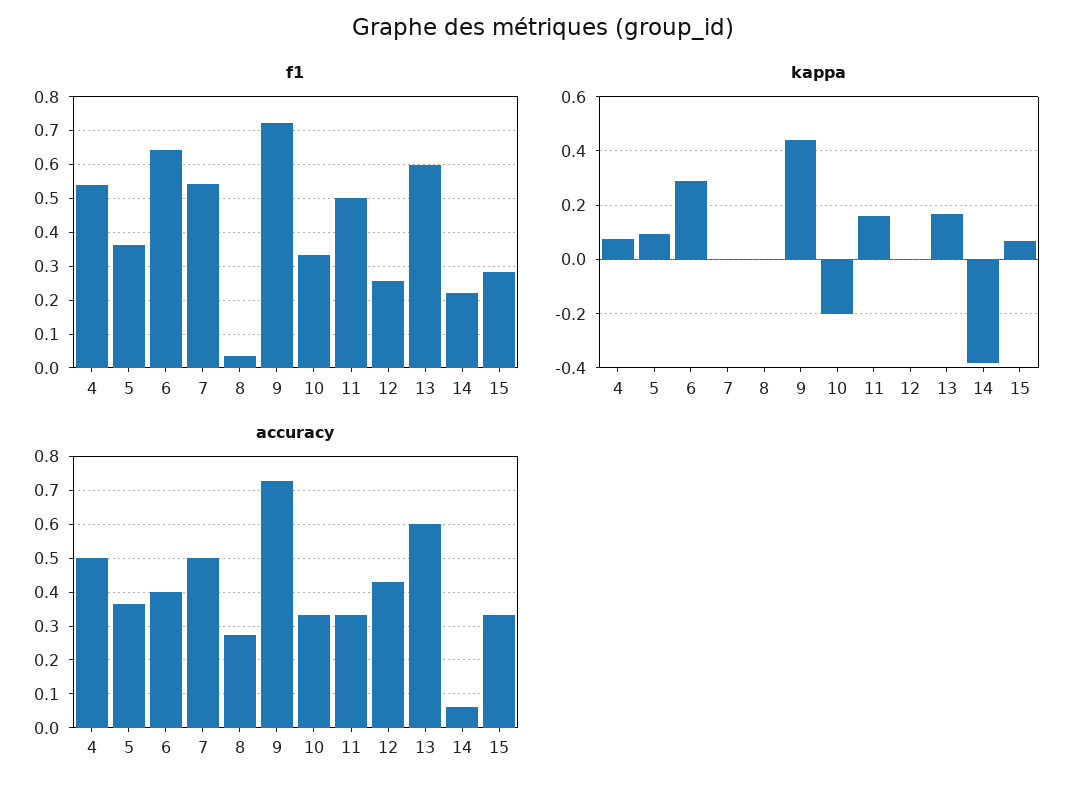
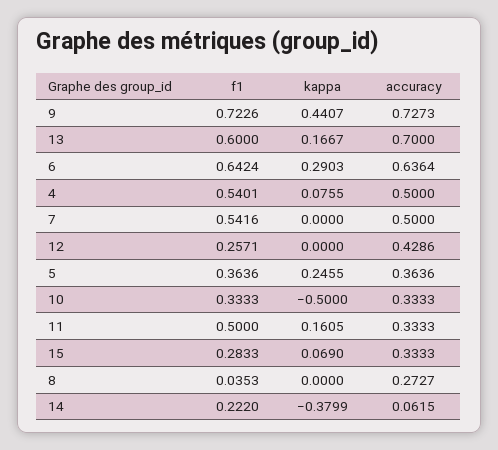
  {
    "f1": {
      "4": 0.5401,
      "5": 0.3636,
      "6": 0.6424,
      "7": 0.5416,
      "8": 0.0353,
      "9": 0.7226,
      "10": 0.3333,
      "11": 0.5,
      "12": 0.2571,
      "13": 0.6,
      "14": 0.222,
      "15": 0.2833
    },
    "kappa": {
      "4": 0.0755,
-     "5": 0.1,
+     "5": 0.2455,
      "6": 0.2903,
      "7": 0,
      "8": 0,
      "9": 0.4407,
-     "10": -0.2,
+     "10": -0.5,
      "11": 0.1605,
      "12": 0,
      "13": 0.1667,
      "14": -0.3799,
      "15": 0.069
    },
    "accuracy": {
      "4": 0.5,
      "5": 0.3636,
-     "6": 0.4,
+     "6": 0.6364,
      "7": 0.5,
      "8": 0.2727,
      "9": 0.7273,
      "10": 0.3333,
      "11": 0.3333,
      "12": 0.4286,
-     "13": 0.6,
+     "13": 0.7,
      "14": 0.0615,
      "15": 0.3333
    }
  }

